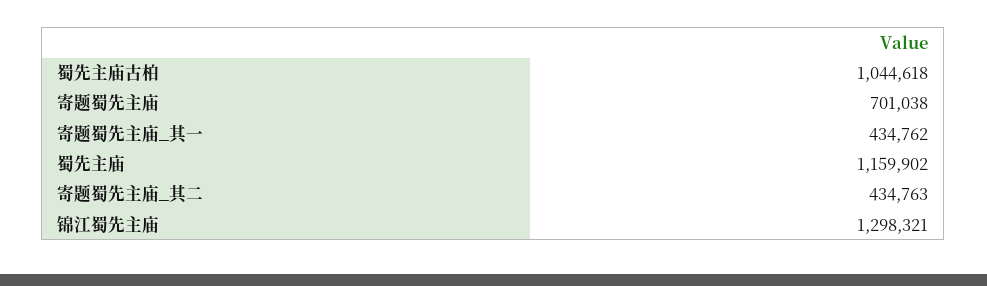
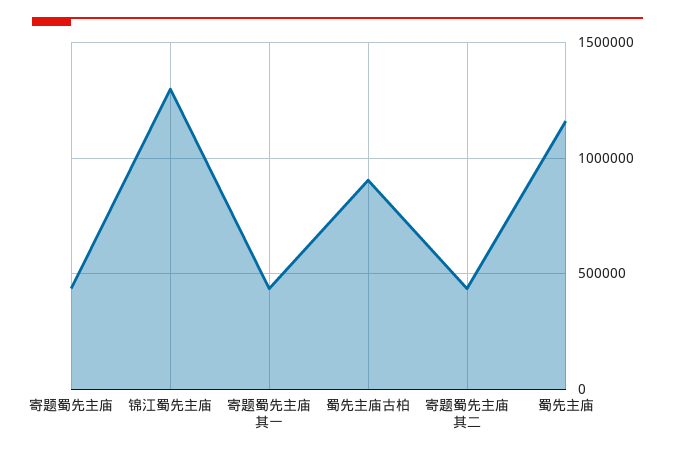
  {
-   "蜀先主庙古柏": 1044618,
+   "蜀先主庙古柏": 900000,
-   "寄题蜀先主庙": 701038,
+   "寄题蜀先主庙": 450000,
    "寄题蜀先主庙_其一": 434762,
    "蜀先主庙": 1159902,
    "寄题蜀先主庙_其二": 434763,
    "锦江蜀先主庙": 1298321
  }

